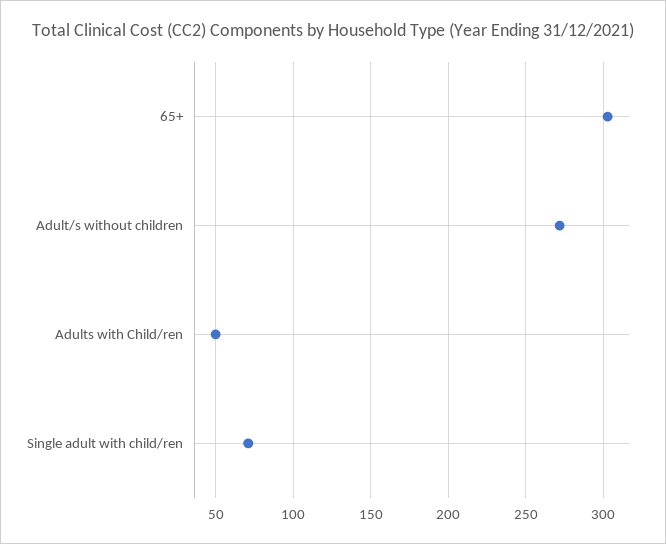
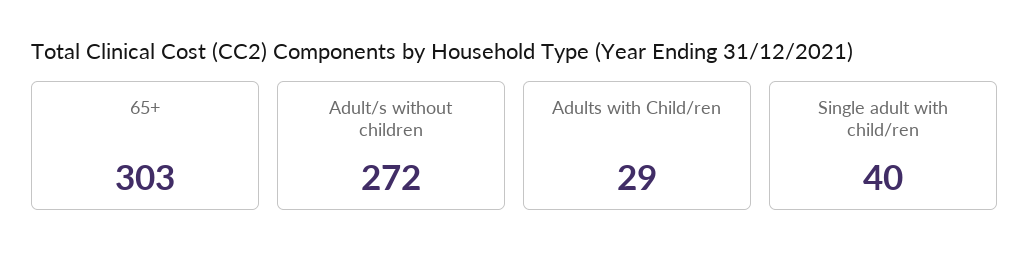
  {
    "65+": 303,
    "Adult/s without children": 272,
-   "Adults with Child/ren": 50,
+   "Adults with Child/ren": 29,
-   "Single adult with child/ren": 70
+   "Single adult with child/ren": 40
  }

